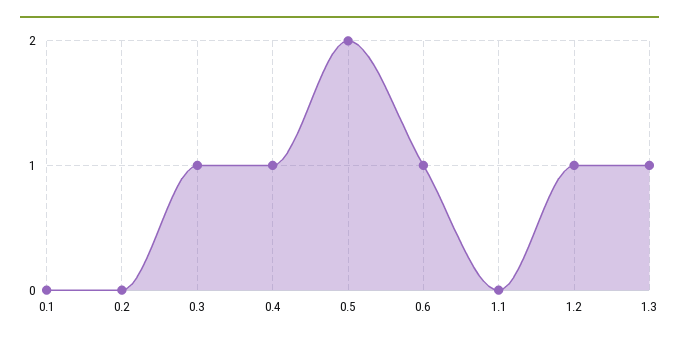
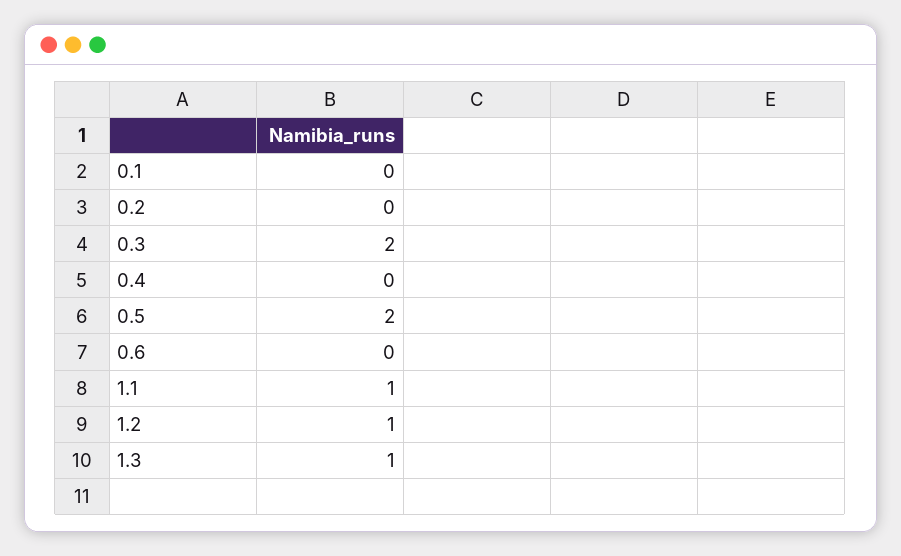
  {
    "0.1": 0,
    "0.2": 0,
-   "0.3": 1,
+   "0.3": 2,
-   "0.4": 1,
+   "0.4": 0,
    "0.5": 2,
-   "0.6": 1,
+   "0.6": 0,
-   "1.1": 0,
+   "1.1": 1,
    "1.2": 1,
    "1.3": 1
  }

